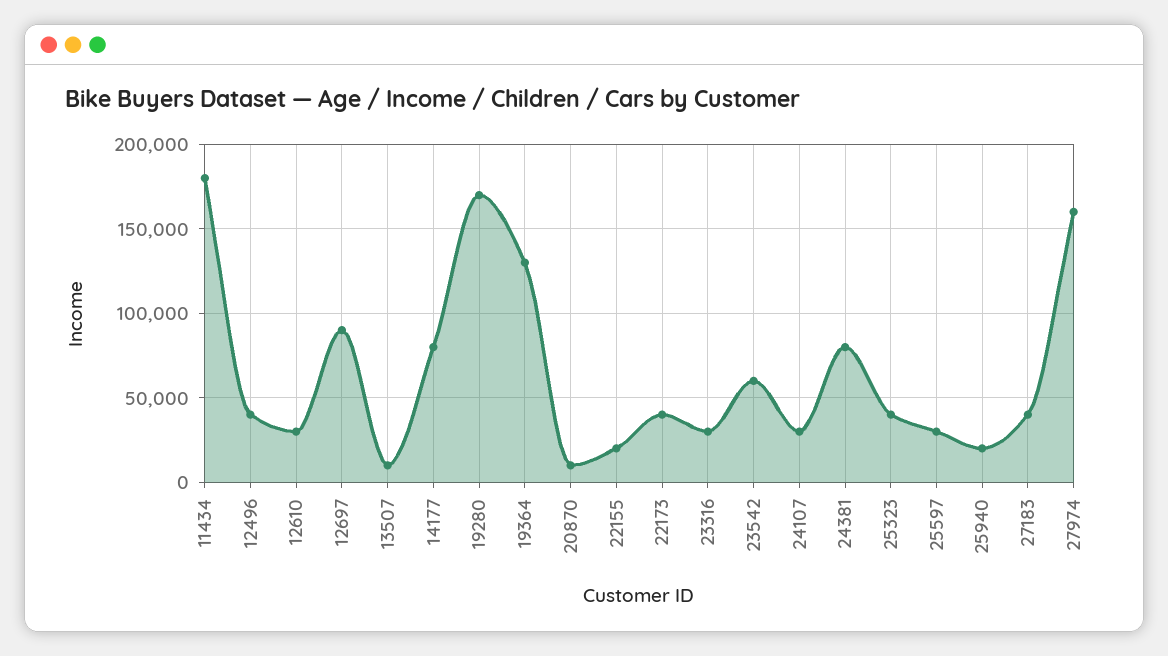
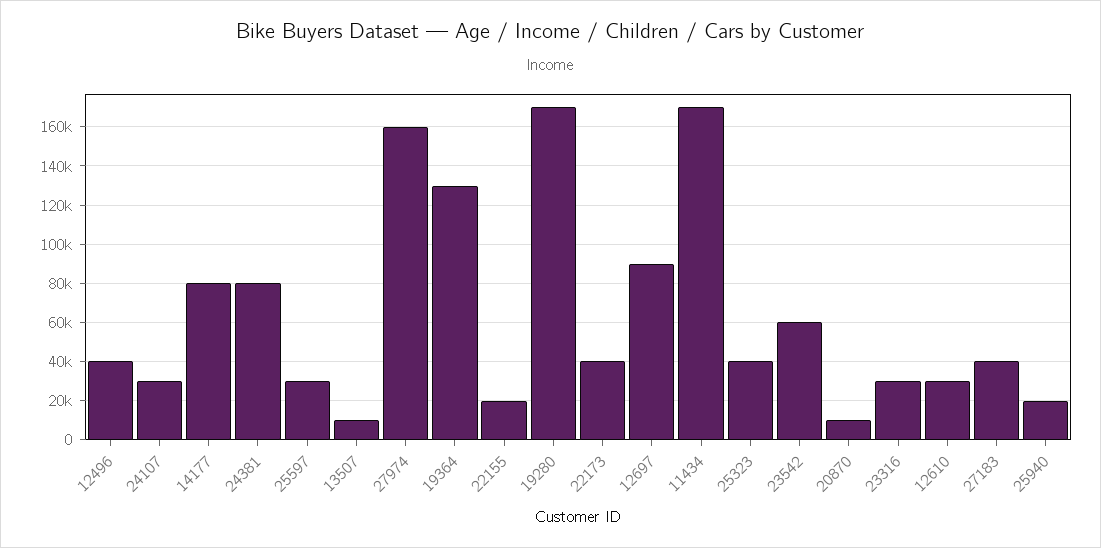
  {
-   "11434": 180000,
+   "11434": 170000,
    "12496": 40000,
    "12610": 30000,
    "12697": 90000,
    "13507": 10000,
    "14177": 80000,
    "19280": 170000,
    "19364": 130000,
    "20870": 10000,
    "22155": 20000,
    "22173": 40000,
    "23316": 30000,
    "23542": 60000,
    "24107": 30000,
    "24381": 80000,
    "25323": 40000,
    "25597": 30000,
    "25940": 20000,
    "27183": 40000,
    "27974": 160000
  }

